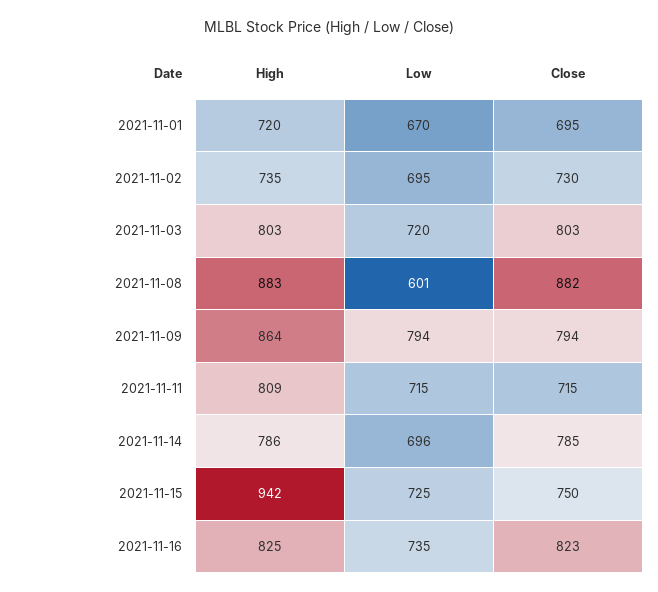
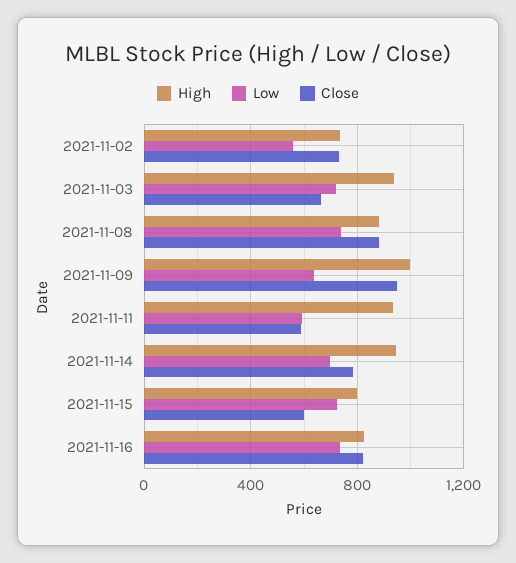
  {
    "High": {
-     "2021-11-01": 720,
      "2021-11-02": 735,
-     "2021-11-03": 803,
+     "2021-11-03": 950,
      "2021-11-08": 883,
-     "2021-11-09": 864,
+     "2021-11-09": 1000,
-     "2021-11-11": 809,
+     "2021-11-11": 950,
-     "2021-11-14": 786,
+     "2021-11-14": 950,
-     "2021-11-15": 942,
+     "2021-11-15": 800,
      "2021-11-16": 825
    },
    "Low": {
-     "2021-11-01": 670,
-     "2021-11-02": 695,
+     "2021-11-02": 550,
      "2021-11-03": 720,
-     "2021-11-08": 601,
+     "2021-11-08": 750,
-     "2021-11-09": 794,
+     "2021-11-09": 650,
-     "2021-11-11": 715,
+     "2021-11-11": 600,
      "2021-11-14": 696,
      "2021-11-15": 725,
      "2021-11-16": 735
    },
    "Close": {
-     "2021-11-01": 695,
      "2021-11-02": 730,
-     "2021-11-03": 803,
+     "2021-11-03": 650,
      "2021-11-08": 882,
-     "2021-11-09": 794,
+     "2021-11-09": 950,
-     "2021-11-11": 715,
+     "2021-11-11": 600,
      "2021-11-14": 785,
-     "2021-11-15": 750,
+     "2021-11-15": 600,
      "2021-11-16": 823
    }
  }

